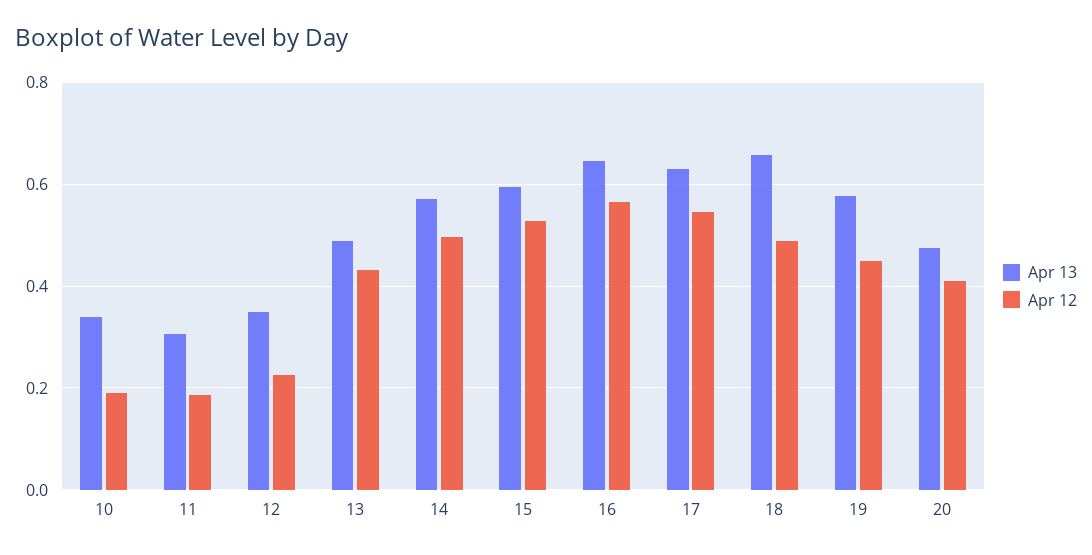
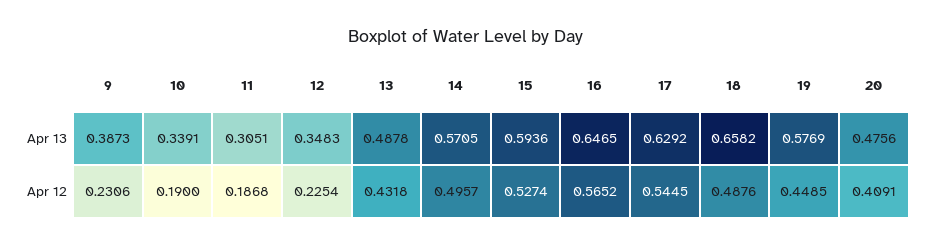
  {
    "Apr 13": {
      "10": 0.3391,
      "11": 0.3051,
      "12": 0.3483,
      "13": 0.4878,
      "14": 0.5705,
      "15": 0.5936,
      "16": 0.6465,
      "17": 0.6292,
      "18": 0.6582,
      "19": 0.5769,
-     "20": 0.4756
+     "20": 0.4756,
+     "9": 0.3873
    },
    "Apr 12": {
      "10": 0.19,
      "11": 0.1868,
      "12": 0.2254,
      "13": 0.4318,
      "14": 0.4957,
      "15": 0.5274,
      "16": 0.5652,
      "17": 0.5445,
      "18": 0.4876,
      "19": 0.4485,
-     "20": 0.4091
+     "20": 0.4091,
+     "9": 0.2306
    }
  }

